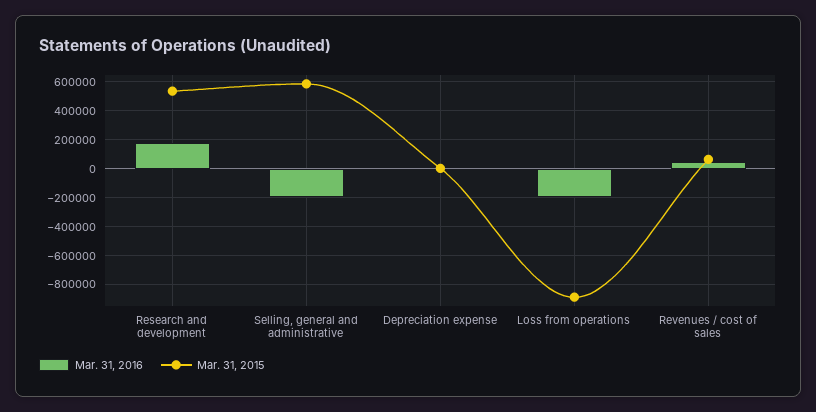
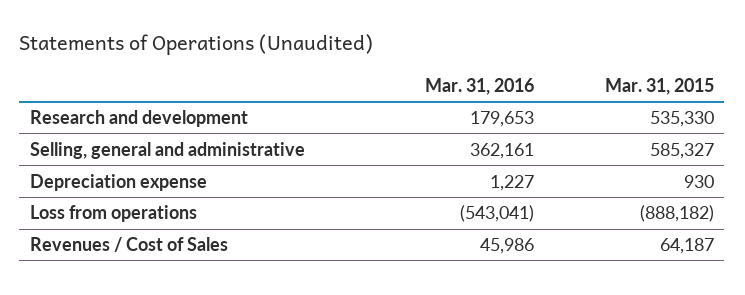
  {
    "Mar. 31, 2016": {
      "Research and development": 179653,
-     "Selling, general and administrative": -200000,
+     "Selling, general and administrative": 362161,
      "Depreciation expense": 1227,
-     "Loss from operations": -200000,
+     "Loss from operations": -543041,
      "Revenues / cost of sales": 45986
    },
    "Mar. 31, 2015": {
      "Research and development": 535330,
      "Selling, general and administrative": 585327,
      "Depreciation expense": 930,
      "Loss from operations": -888182,
      "Revenues / cost of sales": 64187
    }
  }

